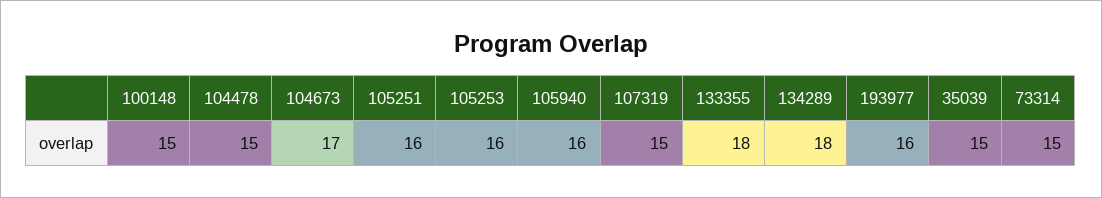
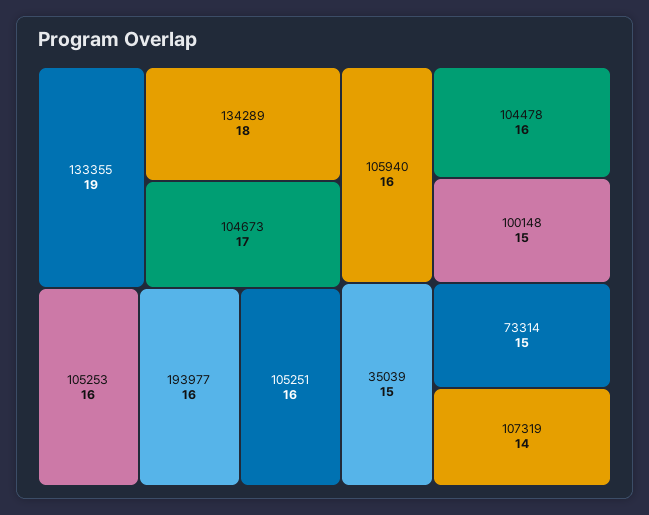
  {
    "100148": 15,
-   "104478": 15,
+   "104478": 16,
    "104673": 17,
    "105251": 16,
    "105253": 16,
    "105940": 16,
-   "107319": 15,
+   "107319": 14,
-   "133355": 18,
+   "133355": 19,
    "134289": 18,
    "193977": 16,
    "35039": 15,
    "73314": 15
  }

